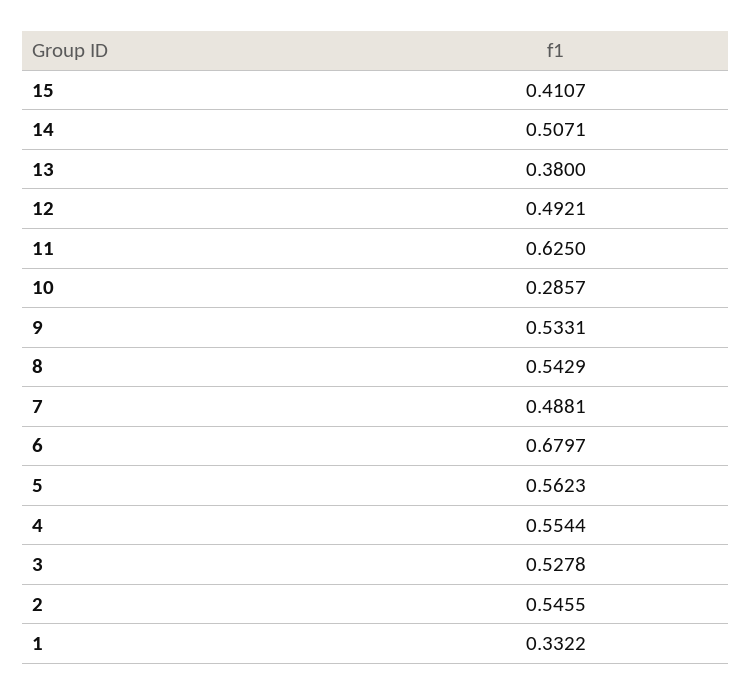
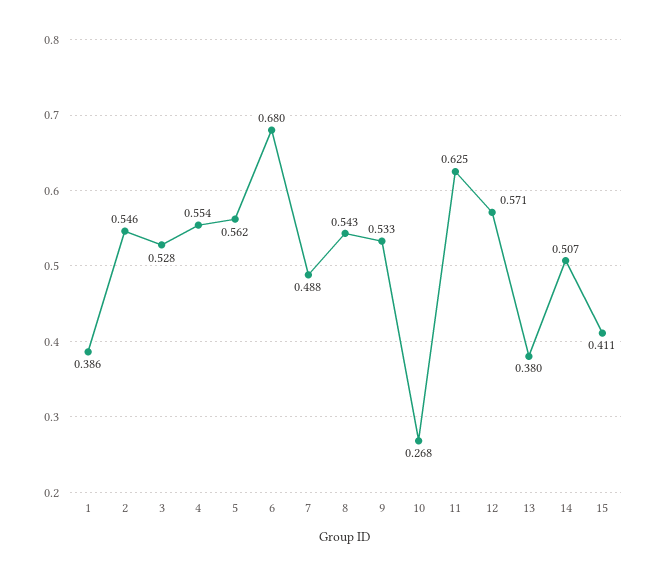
  {
    "15": 0.4107,
    "14": 0.5071,
    "13": 0.38,
-   "12": 0.4921,
+   "12": 0.571,
    "11": 0.625,
-   "10": 0.2857,
+   "10": 0.268,
    "9": 0.5331,
    "8": 0.5429,
    "7": 0.4881,
    "6": 0.6797,
    "5": 0.5623,
    "4": 0.5544,
    "3": 0.5278,
    "2": 0.5455,
-   "1": 0.3322
+   "1": 0.386
  }

